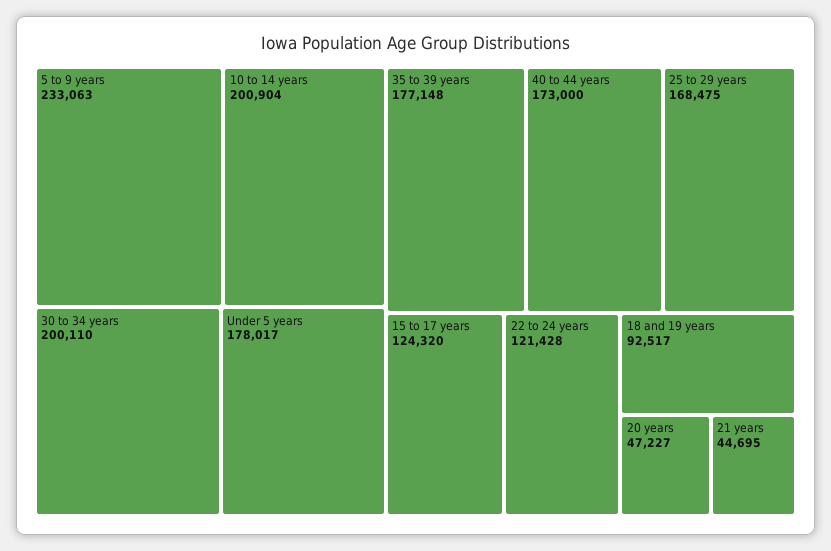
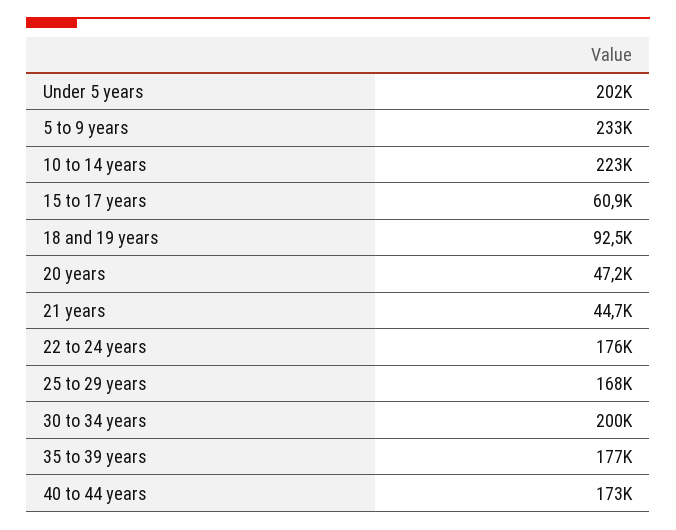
  {
    "5 to 9 years": 233063,
-   "10 to 14 years": 200904,
+   "10 to 14 years": 223000,
    "30 to 34 years": 200110,
-   "Under 5 years": 178017,
+   "Under 5 years": 202000,
    "35 to 39 years": 177148,
    "40 to 44 years": 173000,
    "25 to 29 years": 168475,
-   "15 to 17 years": 124320,
+   "15 to 17 years": 60900,
-   "22 to 24 years": 121428,
+   "22 to 24 years": 176000,
    "18 and 19 years": 92517,
    "20 years": 47227,
    "21 years": 44695
  }

